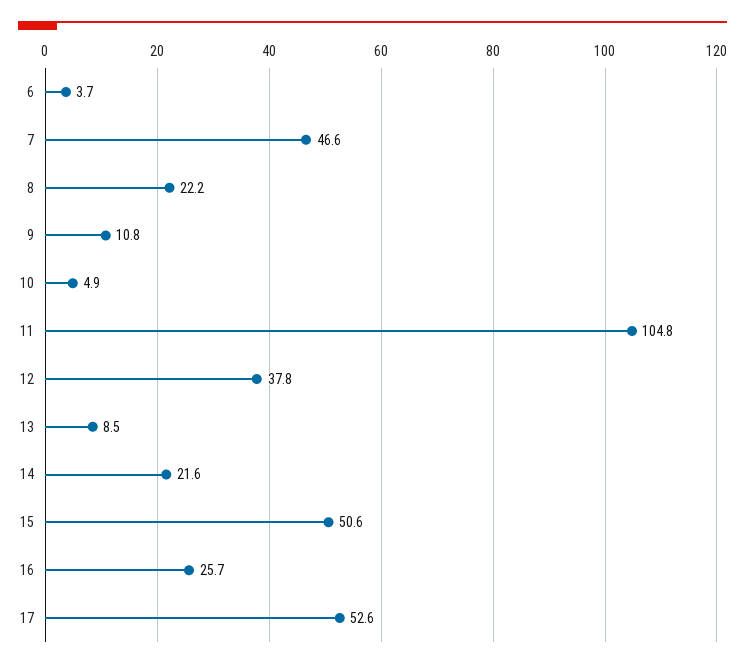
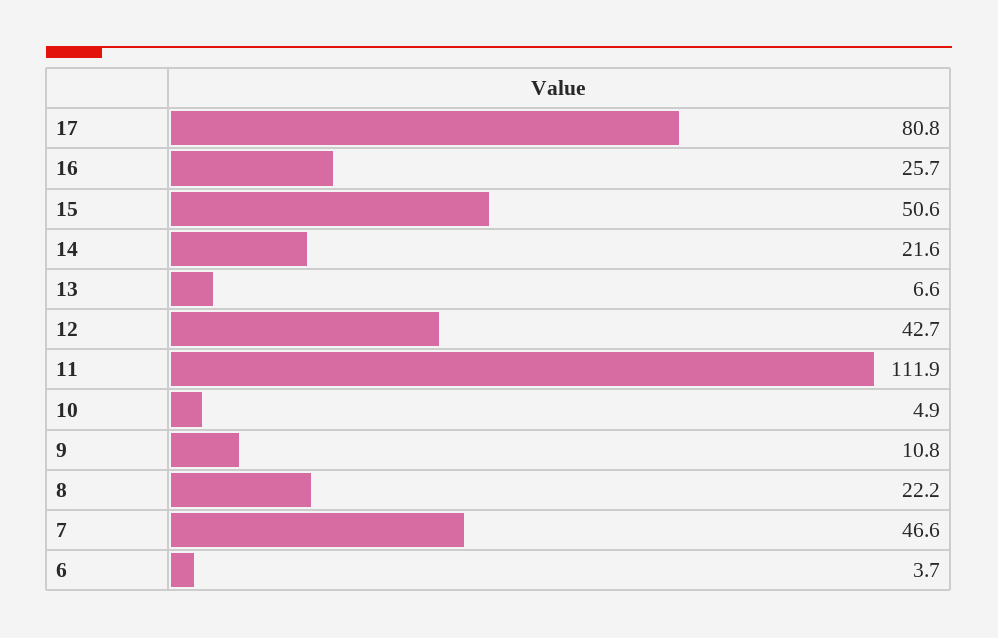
  {
    "6": 3.7,
    "7": 46.6,
    "8": 22.2,
    "9": 10.8,
    "10": 4.9,
-   "11": 104.8,
+   "11": 111.9,
-   "12": 37.8,
+   "12": 42.7,
-   "13": 8.5,
+   "13": 6.6,
    "14": 21.6,
    "15": 50.6,
    "16": 25.7,
-   "17": 52.6
+   "17": 80.8
  }

